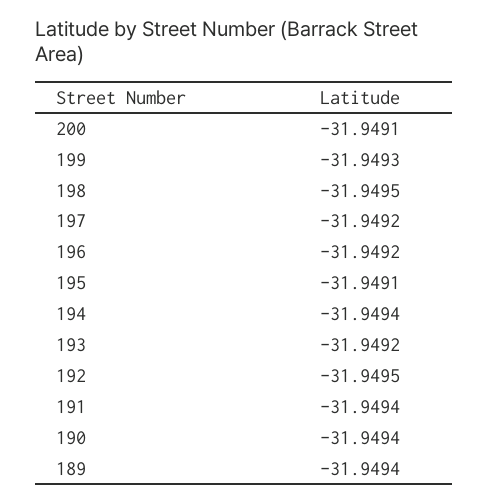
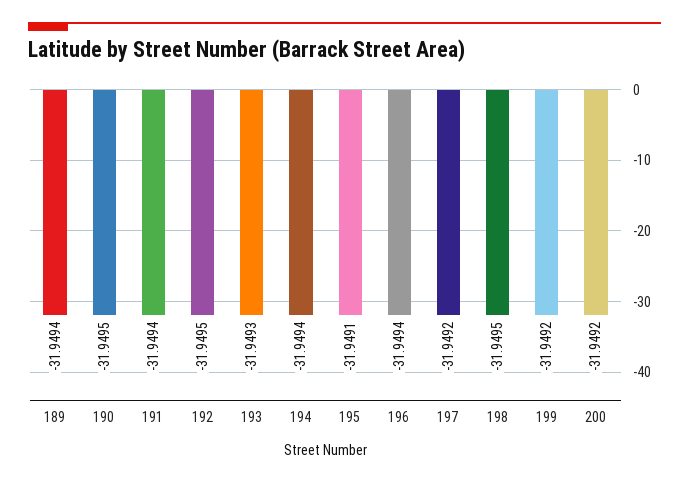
  {
-   "200": -31.9491,
+   "200": -31.9492,
-   "199": -31.9493,
+   "199": -31.9492,
    "198": -31.9495,
    "197": -31.9492,
-   "196": -31.9492,
+   "196": -31.9494,
    "195": -31.9491,
    "194": -31.9494,
-   "193": -31.9492,
+   "193": -31.9493,
    "192": -31.9495,
    "191": -31.9494,
-   "190": -31.9494,
+   "190": -31.9495,
    "189": -31.9494
  }

